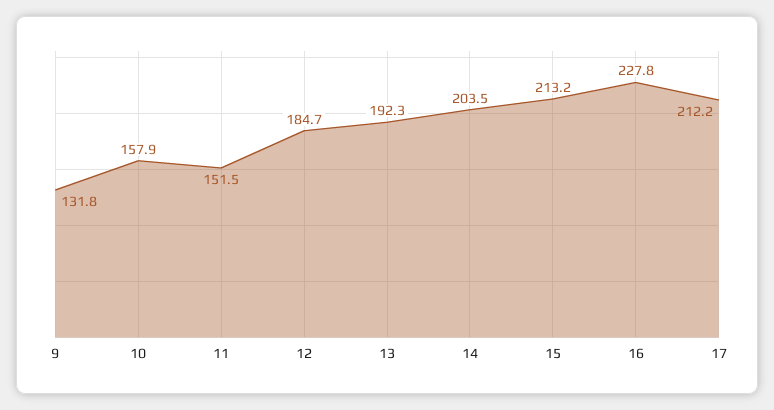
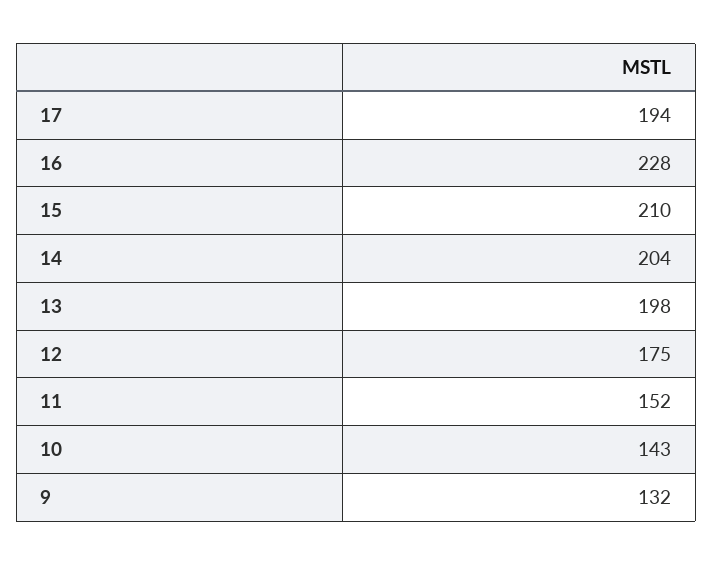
  {
    "9": 131.8,
-   "10": 157.9,
+   "10": 143,
    "11": 151.5,
-   "12": 184.7,
+   "12": 175,
-   "13": 192.3,
+   "13": 198,
    "14": 203.5,
-   "15": 213.2,
+   "15": 210,
    "16": 227.8,
-   "17": 212.2
+   "17": 194
  }

